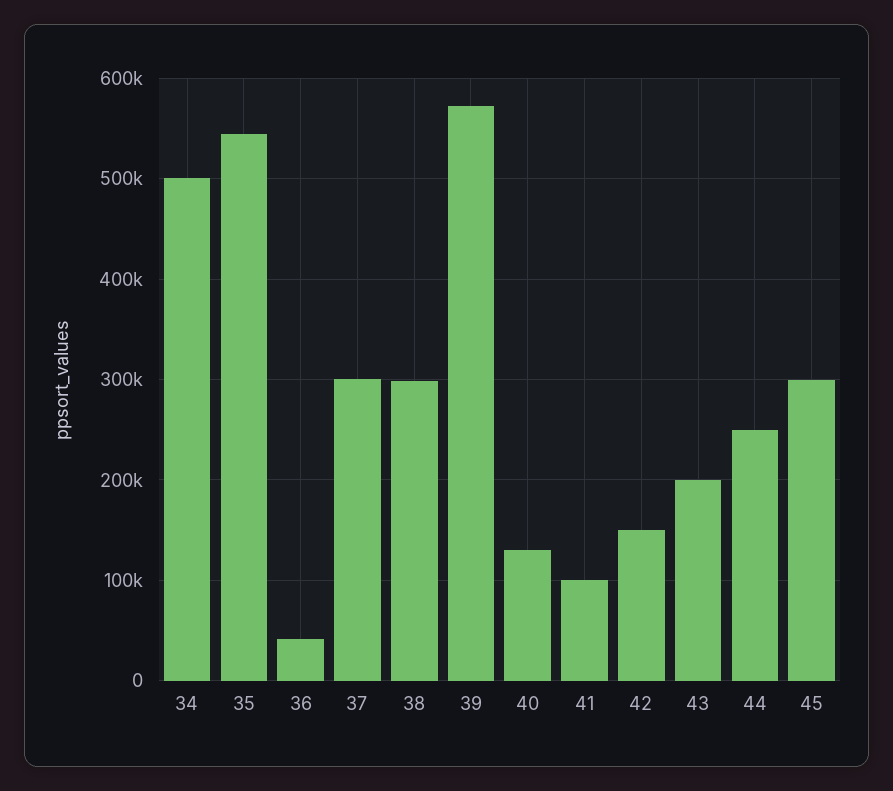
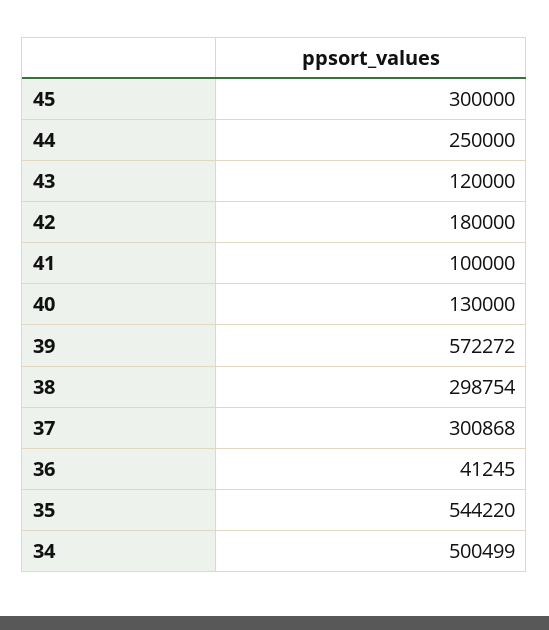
  {
    "34": 500499,
    "35": 544220,
    "36": 41245,
    "37": 300868,
    "38": 298754,
    "39": 572272,
    "40": 130000,
    "41": 100000,
-   "42": 150000,
+   "42": 180000,
-   "43": 200000,
+   "43": 120000,
    "44": 250000,
    "45": 300000
  }

